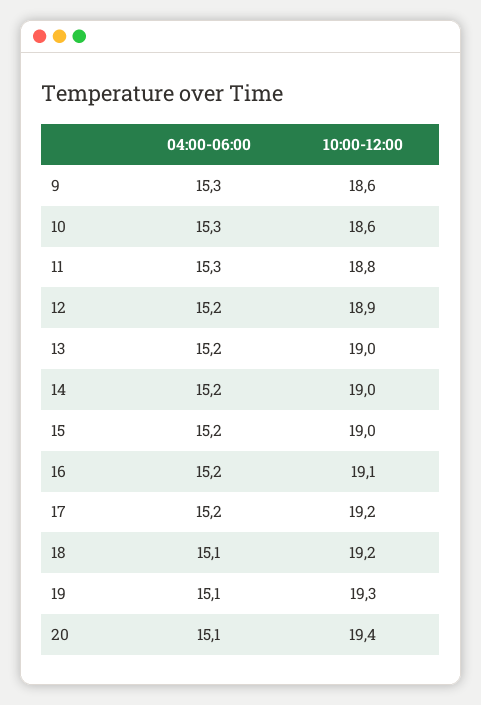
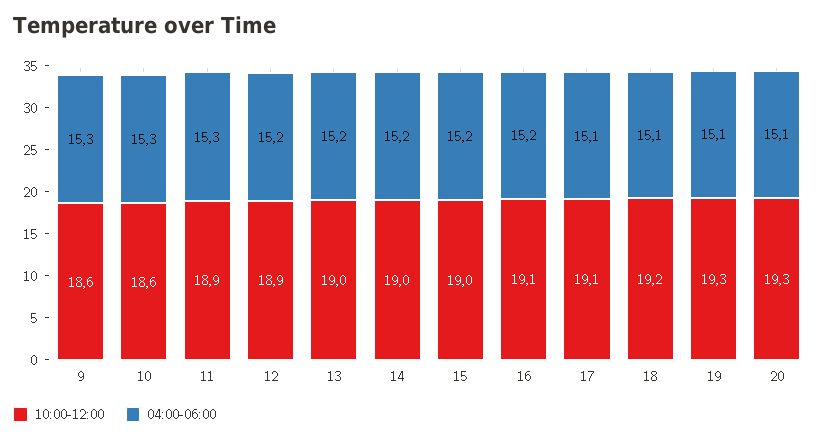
  {
    "04:00-06:00": {
      "9": 15.3,
      "10": 15.3,
      "11": 15.3,
      "12": 15.2,
      "13": 15.2,
      "14": 15.2,
      "15": 15.2,
      "16": 15.2,
-     "17": 15.2,
+     "17": 15.1,
      "18": 15.1,
      "19": 15.1,
      "20": 15.1
    },
    "10:00-12:00": {
      "9": 18.6,
      "10": 18.6,
-     "11": 18.8,
+     "11": 18.9,
      "12": 18.9,
      "13": 19,
      "14": 19,
      "15": 19,
      "16": 19.1,
-     "17": 19.2,
+     "17": 19.1,
      "18": 19.2,
      "19": 19.3,
-     "20": 19.4
+     "20": 19.3
    }
  }

